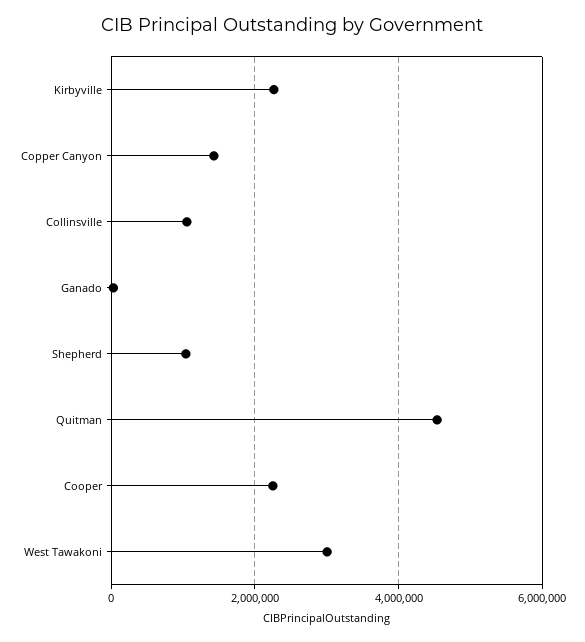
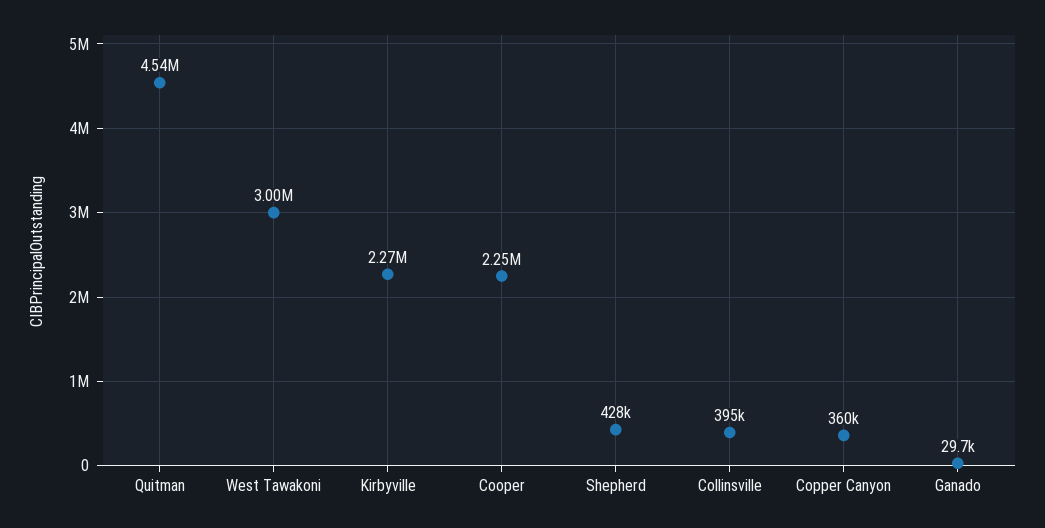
  {
    "Kirbyville": 2270000,
-   "Copper Canyon": 1400000,
+   "Copper Canyon": 360000,
-   "Collinsville": 1000000,
+   "Collinsville": 395000,
    "Ganado": 29700,
-   "Shepherd": 1000000,
+   "Shepherd": 428000,
    "Quitman": 4540000,
    "Cooper": 2250000,
    "West Tawakoni": 3000000
  }

